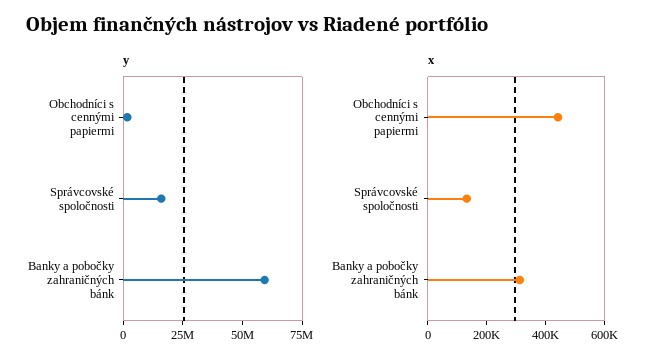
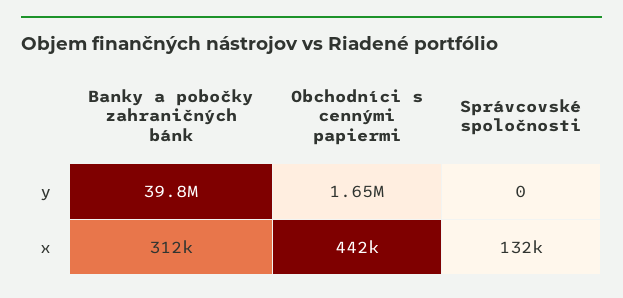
  {
    "y": {
      "Obchodníci s cennými papiermi": 1650000,
-     "Správcovské spoločnosti": 15000000,
+     "Správcovské spoločnosti": 0,
-     "Banky a pobočky zahraničných bánk": 60000000
+     "Banky a pobočky zahraničných bánk": 39800000
    },
    "x": {
      "Obchodníci s cennými papiermi": 442000,
      "Správcovské spoločnosti": 132000,
      "Banky a pobočky zahraničných bánk": 312000
    }
  }

